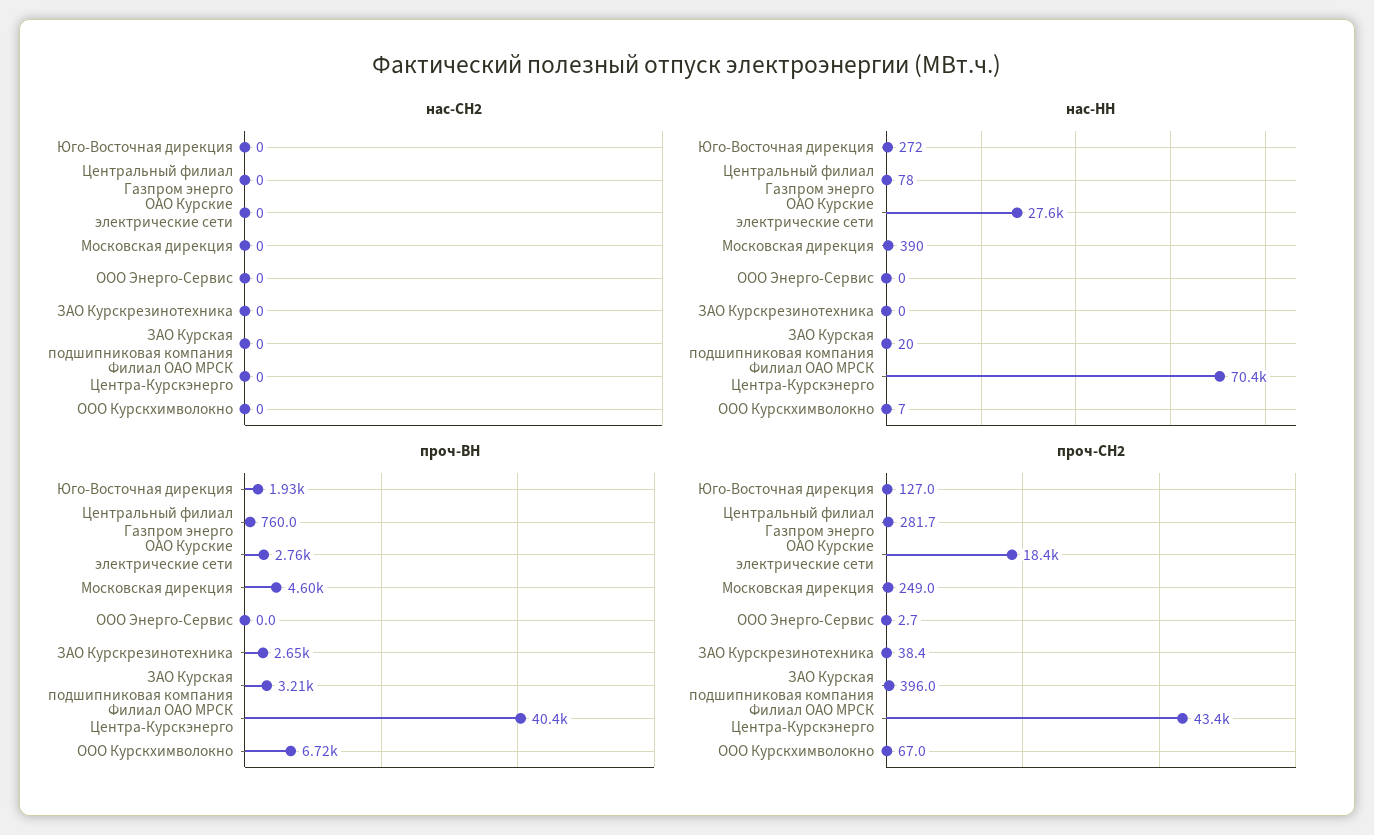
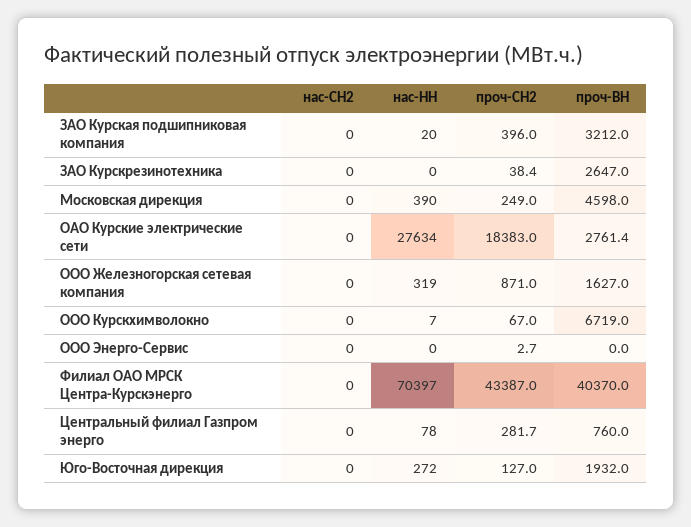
  {
    "нас-СН2": {
      "Юго-Восточная дирекция": 0,
      "Центральный филиал Газпром энерго": 0,
      "ОАО Курские электрические сети": 0,
      "Московская дирекция": 0,
      "ООО Энерго-Сервис": 0,
      "ЗАО Курскрезинотехника": 0,
      "ЗАО Курская подшипниковая компания": 0,
      "Филиал ОАО МРСК Центра-Курскэнерго": 0,
-     "ООО Курскхимволокно": 0
+     "ООО Курскхимволокно": 0,
+     "ООО Железногорская сетевая компания": 0
    },
    "нас-НН": {
      "Юго-Восточная дирекция": 272,
      "Центральный филиал Газпром энерго": 78,
      "ОАО Курские электрические сети": 27634,
      "Московская дирекция": 390,
      "ООО Энерго-Сервис": 0,
      "ЗАО Курскрезинотехника": 0,
      "ЗАО Курская подшипниковая компания": 20,
      "Филиал ОАО МРСК Центра-Курскэнерго": 70397,
-     "ООО Курскхимволокно": 7
+     "ООО Курскхимволокно": 7,
+     "ООО Железногорская сетевая компания": 319
    },
    "проч-ВН": {
      "Юго-Восточная дирекция": 1932,
      "Центральный филиал Газпром энерго": 760,
      "ОАО Курские электрические сети": 2761.4,
      "Московская дирекция": 4598,
      "ООО Энерго-Сервис": 0,
      "ЗАО Курскрезинотехника": 2647,
      "ЗАО Курская подшипниковая компания": 3212,
      "Филиал ОАО МРСК Центра-Курскэнерго": 40370,
-     "ООО Курскхимволокно": 6719
+     "ООО Курскхимволокно": 6719,
+     "ООО Железногорская сетевая компания": 1627
    },
    "проч-СН2": {
      "Юго-Восточная дирекция": 127,
      "Центральный филиал Газпром энерго": 281.7,
      "ОАО Курские электрические сети": 18383,
      "Московская дирекция": 249,
      "ООО Энерго-Сервис": 2.7,
      "ЗАО Курскрезинотехника": 38.4,
      "ЗАО Курская подшипниковая компания": 396,
      "Филиал ОАО МРСК Центра-Курскэнерго": 43387,
-     "ООО Курскхимволокно": 67
+     "ООО Курскхимволокно": 67,
+     "ООО Железногорская сетевая компания": 871
    }
  }

